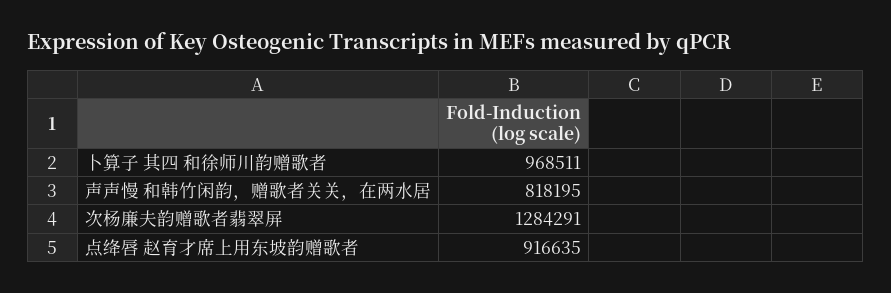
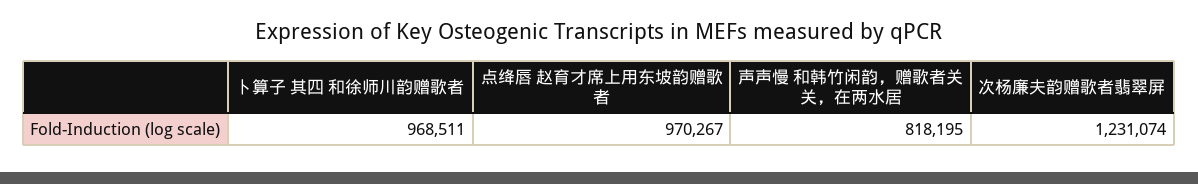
  {
    "卜算子 其四 和徐师川韵赠歌者": 968511,
    "声声慢 和韩竹闲韵，赠歌者关关，在两水居": 818195,
-   "次杨廉夫韵赠歌者翡翠屏": 1284291,
+   "次杨廉夫韵赠歌者翡翠屏": 1231074,
-   "点绛唇 赵育才席上用东坡韵赠歌者": 916635
+   "点绛唇 赵育才席上用东坡韵赠歌者": 970267
  }

